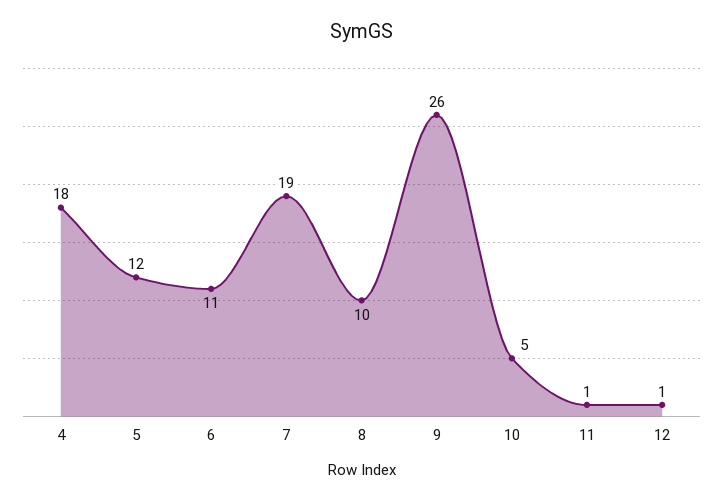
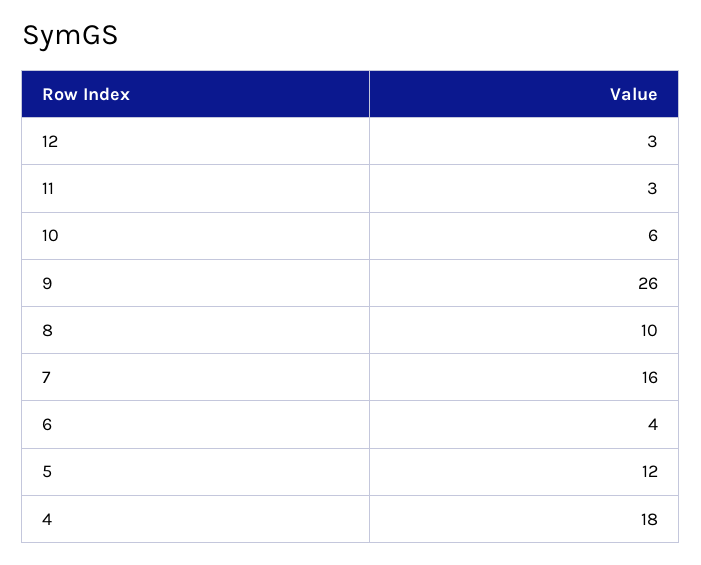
  {
    "4": 18,
    "5": 12,
-   "6": 11,
+   "6": 4,
-   "7": 19,
+   "7": 16,
    "8": 10,
    "9": 26,
-   "10": 5,
+   "10": 6,
-   "11": 1,
+   "11": 3,
-   "12": 1
+   "12": 3
  }

